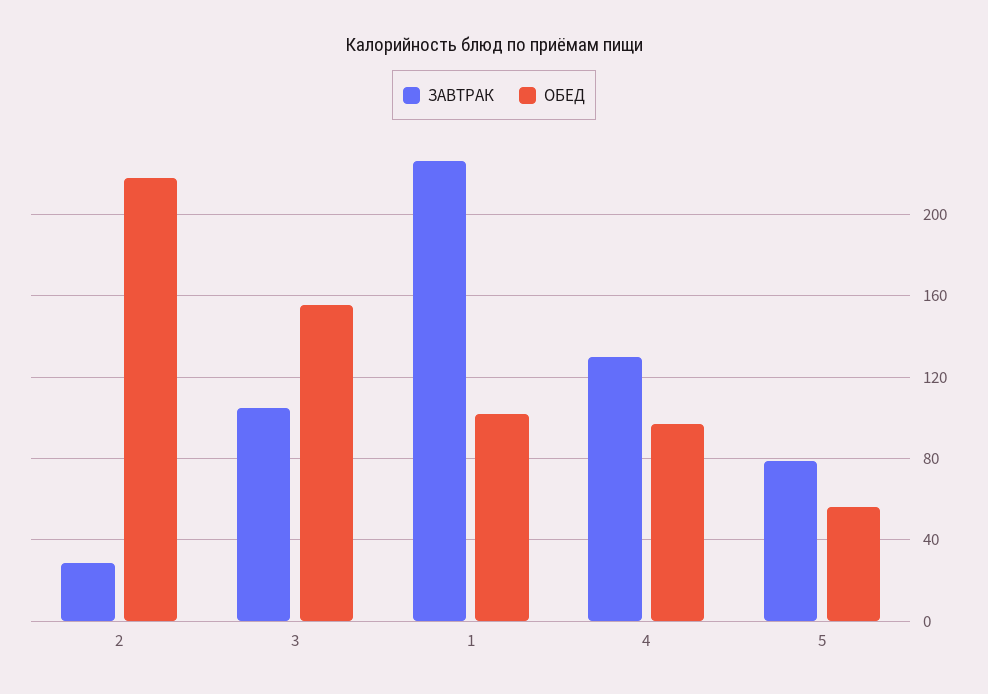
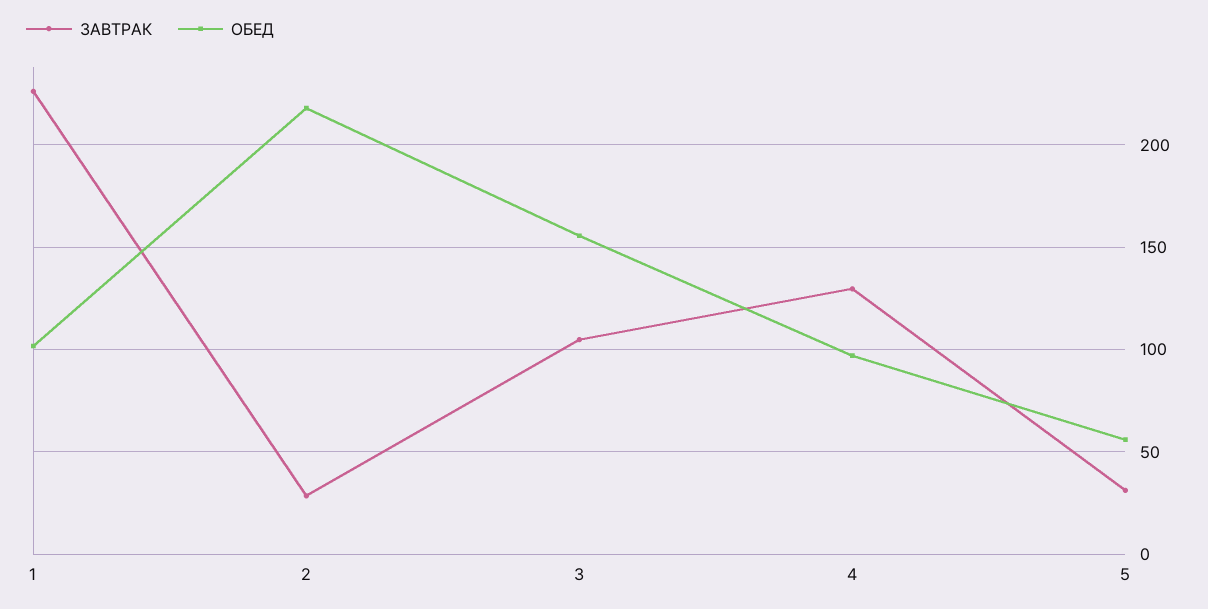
  {
    "ЗАВТРАК": {
      "2": 30,
      "3": 105,
      "1": 225,
      "4": 130,
-     "5": 80
+     "5": 30
    },
    "ОБЕД": {
      "2": 220,
      "3": 155,
      "1": 100,
      "4": 95,
      "5": 55
    }
  }

